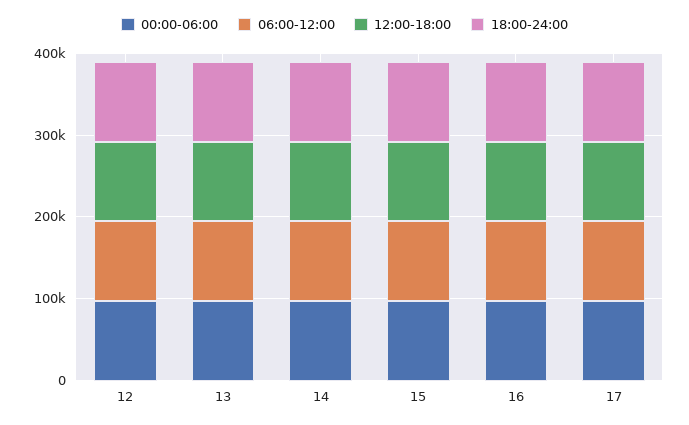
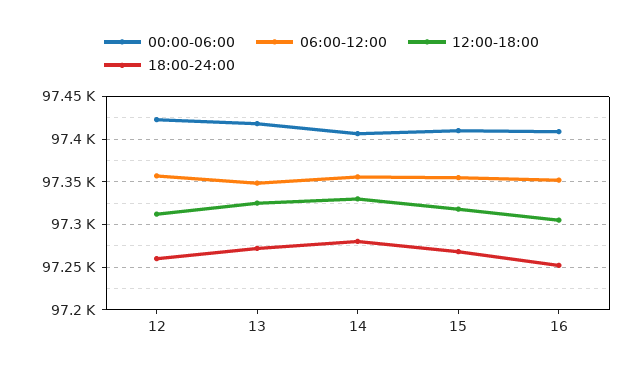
  {
    "00:00-06:00": {
      "12": 97420,
      "13": 97420,
      "14": 97410,
      "15": 97410,
-     "16": 97410,
+     "16": 97410
-     "17": 100000
    },
    "06:00-12:00": {
      "12": 97360,
      "13": 97350,
      "14": 97360,
      "15": 97350,
-     "16": 97350,
+     "16": 97350
-     "17": 100000
    },
    "12:00-18:00": {
      "12": 97310,
      "13": 97330,
      "14": 97330,
      "15": 97320,
-     "16": 97310,
+     "16": 97310
-     "17": 100000
    },
    "18:00-24:00": {
      "12": 97260,
      "13": 97270,
      "14": 97280,
      "15": 97270,
-     "16": 97250,
+     "16": 97250
-     "17": 100000
    }
  }

